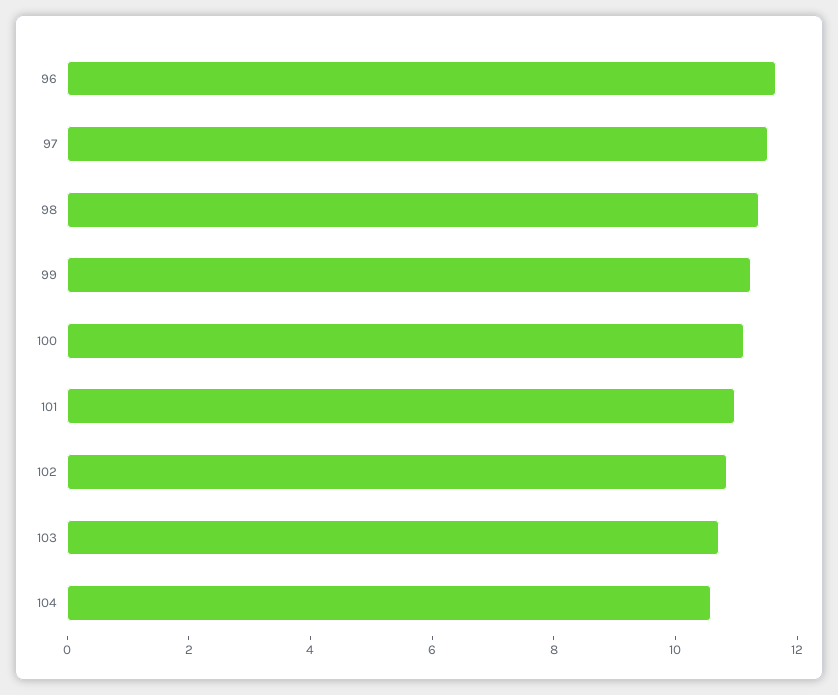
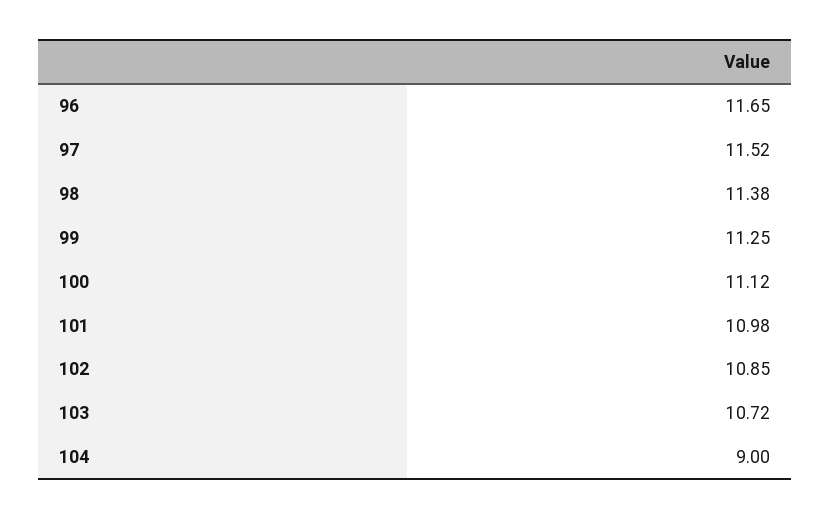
  {
    "96": 11.65,
    "97": 11.52,
    "98": 11.38,
    "99": 11.25,
    "100": 11.12,
    "101": 10.98,
    "102": 10.85,
    "103": 10.72,
-   "104": 10.5
+   "104": 9
  }

